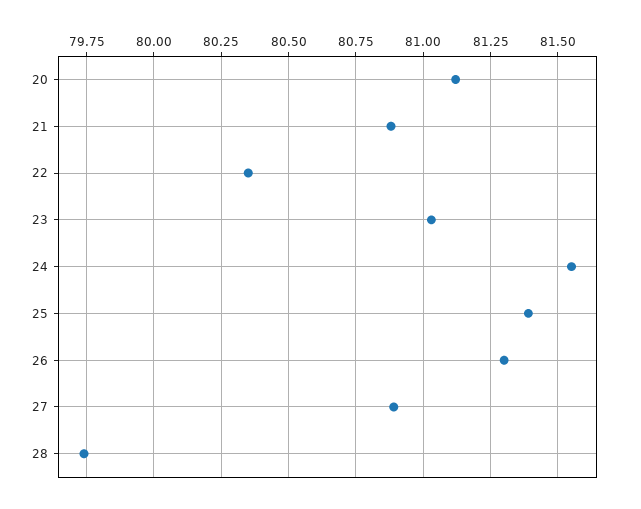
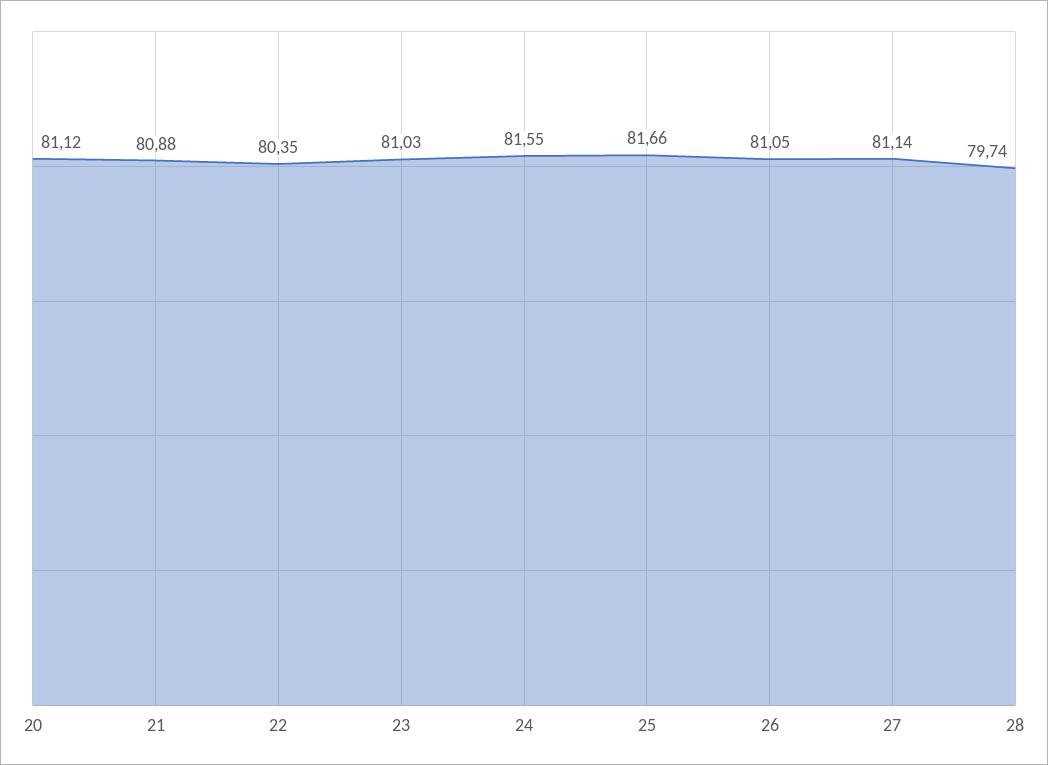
  {
    "20": 81.12,
    "21": 80.88,
    "22": 80.35,
    "23": 81.03,
    "24": 81.55,
-   "25": 81.4,
+   "25": 81.66,
-   "26": 81.3,
+   "26": 81.05,
-   "27": 80.9,
+   "27": 81.14,
    "28": 79.74
  }

